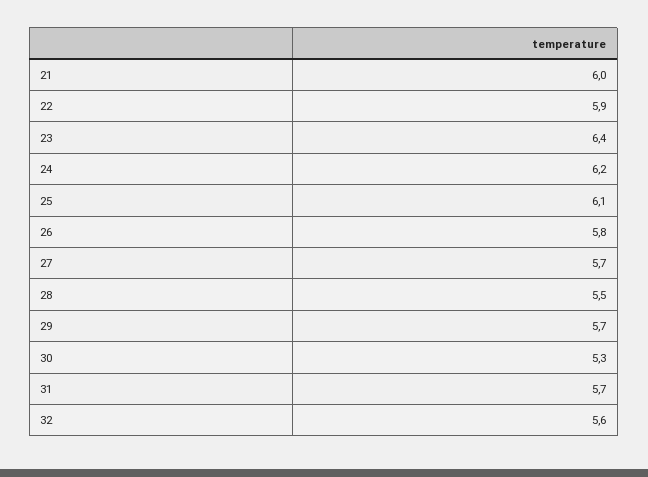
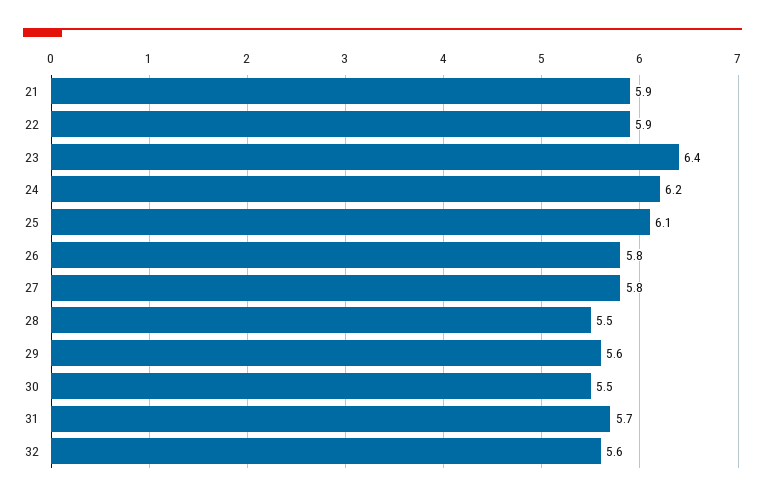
  {
-   "21": 6,
+   "21": 5.9,
    "22": 5.9,
    "23": 6.4,
    "24": 6.2,
    "25": 6.1,
    "26": 5.8,
-   "27": 5.7,
+   "27": 5.8,
    "28": 5.5,
-   "29": 5.7,
+   "29": 5.6,
-   "30": 5.3,
+   "30": 5.5,
    "31": 5.7,
    "32": 5.6
  }

